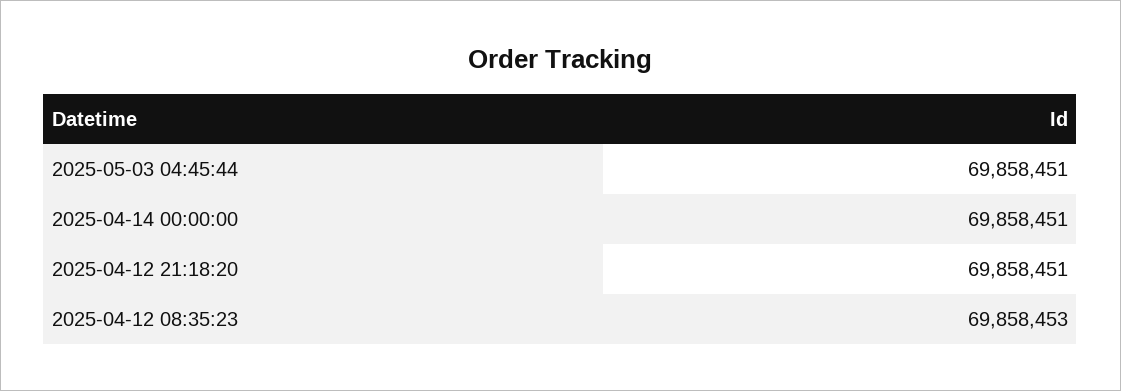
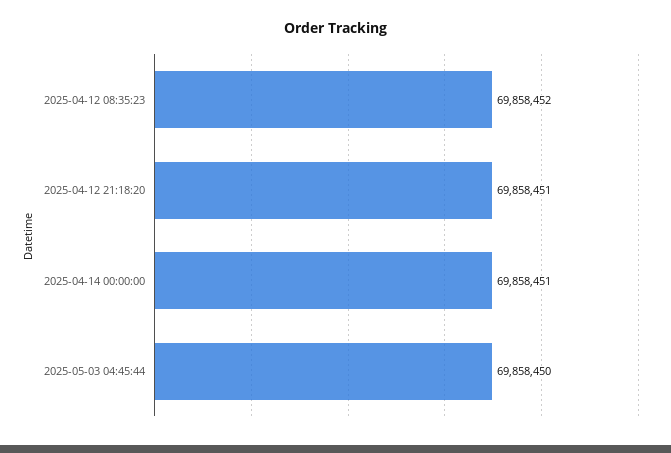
  {
-   "2025-05-03 04:45:44": 69858451,
+   "2025-05-03 04:45:44": 69858450,
    "2025-04-14 00:00:00": 69858451,
    "2025-04-12 21:18:20": 69858451,
-   "2025-04-12 08:35:23": 69858453
+   "2025-04-12 08:35:23": 69858452
  }

